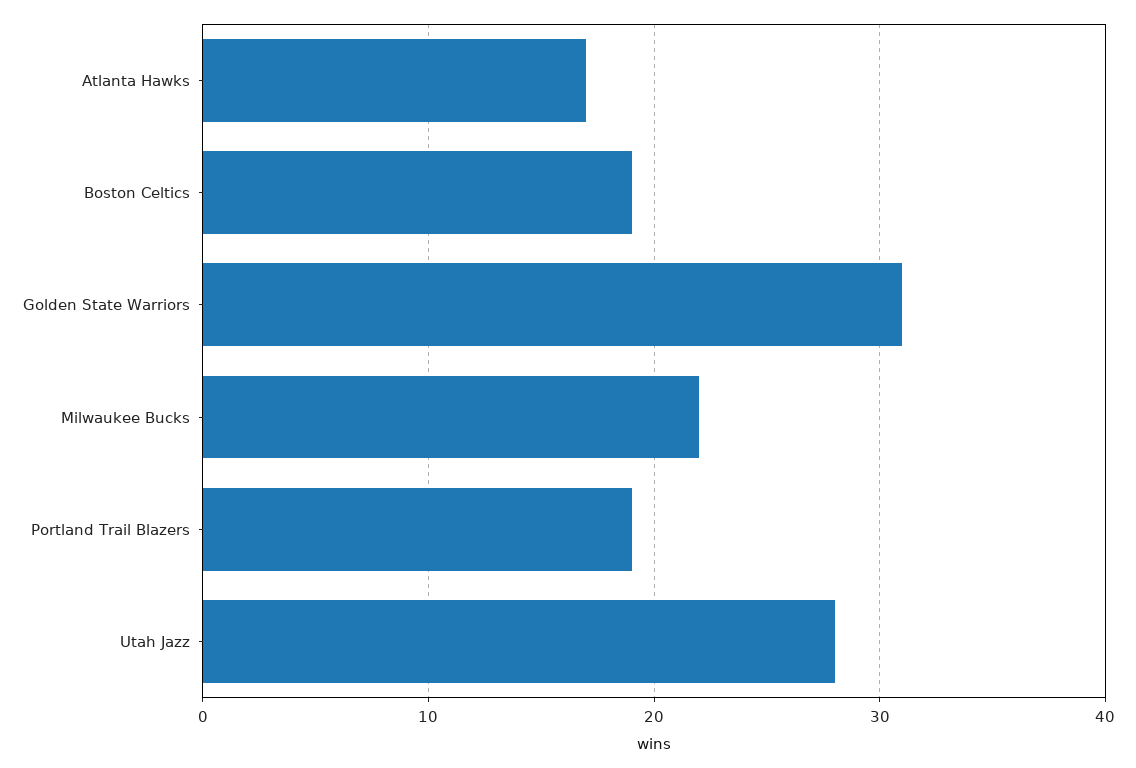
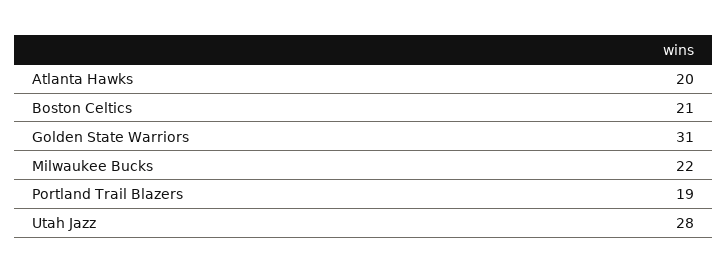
  {
-   "Atlanta Hawks": 17,
+   "Atlanta Hawks": 20,
-   "Boston Celtics": 19,
+   "Boston Celtics": 21,
    "Golden State Warriors": 31,
    "Milwaukee Bucks": 22,
    "Portland Trail Blazers": 19,
    "Utah Jazz": 28
  }

